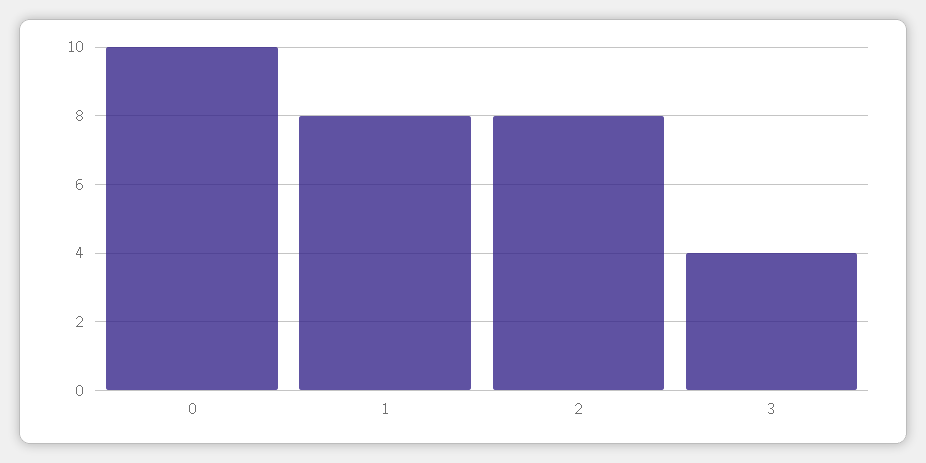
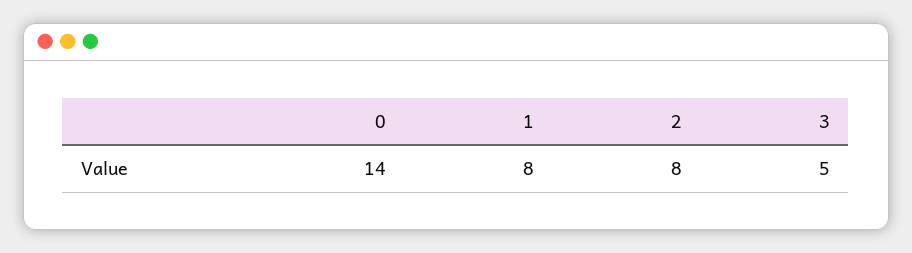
  {
-   "0": 10,
+   "0": 14,
    "1": 8,
    "2": 8,
-   "3": 4
+   "3": 5
  }

